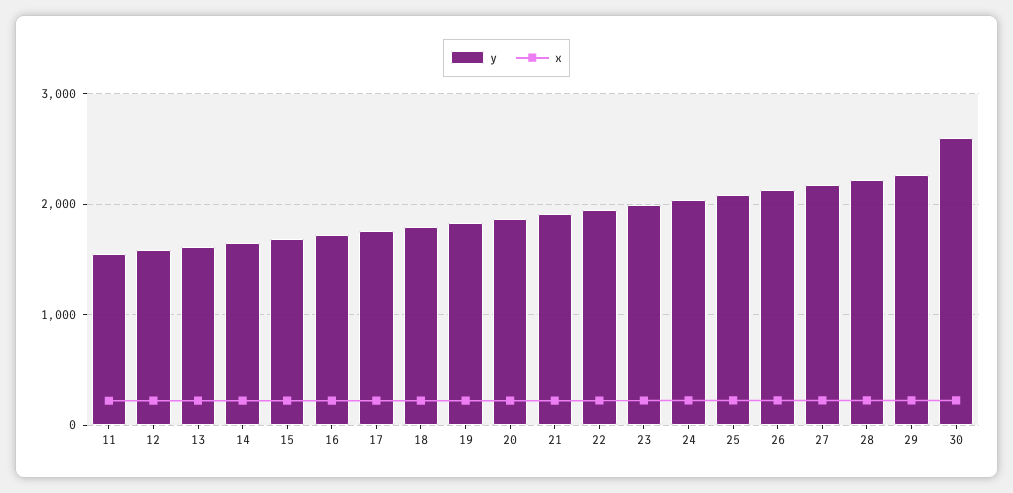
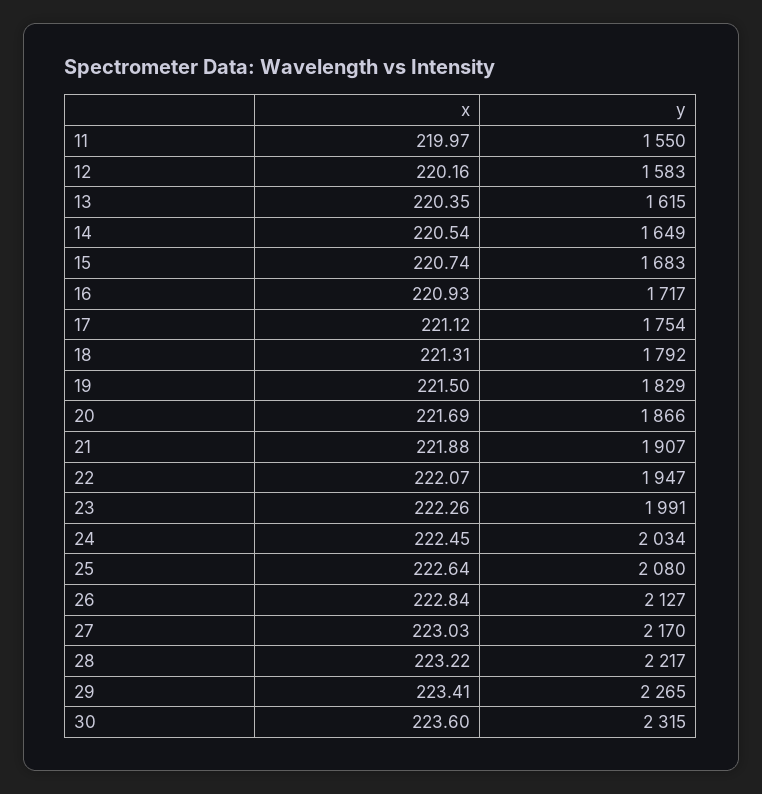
  {
    "y": {
      "11": 1550,
      "12": 1583,
      "13": 1615,
      "14": 1649,
      "15": 1683,
      "16": 1717,
      "17": 1754,
      "18": 1792,
      "19": 1829,
      "20": 1866,
      "21": 1907,
      "22": 1947,
      "23": 1991,
      "24": 2034,
      "25": 2080,
      "26": 2127,
      "27": 2170,
      "28": 2217,
      "29": 2265,
-     "30": 2600
+     "30": 2315
    },
    "x": {
      "11": 219.97,
      "12": 220.16,
      "13": 220.35,
      "14": 220.54,
      "15": 220.74,
      "16": 220.93,
      "17": 221.12,
      "18": 221.31,
      "19": 221.5,
      "20": 221.69,
      "21": 221.88,
      "22": 222.07,
      "23": 222.26,
      "24": 222.45,
      "25": 222.64,
      "26": 222.84,
      "27": 223.03,
      "28": 223.22,
      "29": 223.41,
      "30": 223.6
    }
  }

